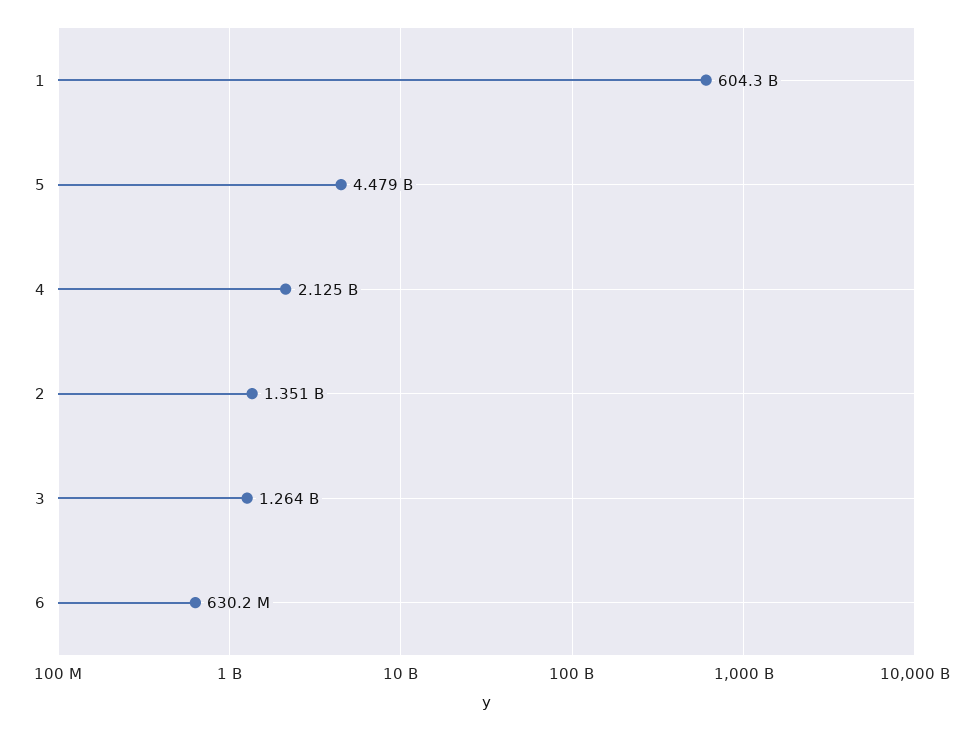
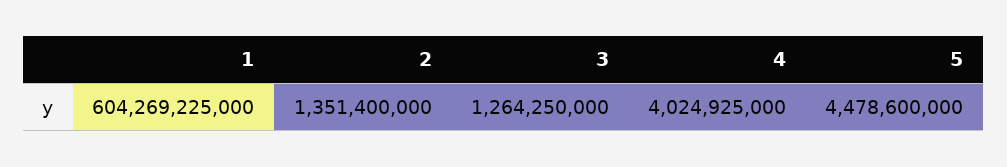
  {
    "1": 604269225000,
    "5": 4478600000,
-   "4": 2125000000,
+   "4": 4024925000,
    "2": 1351400000,
-   "3": 1264250000,
+   "3": 1264250000
-   "6": 630200000
  }

